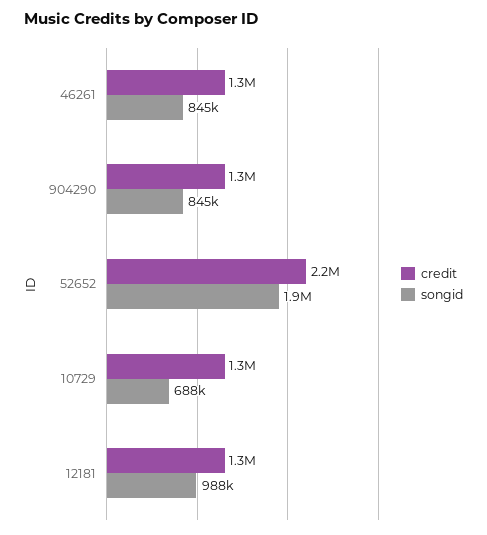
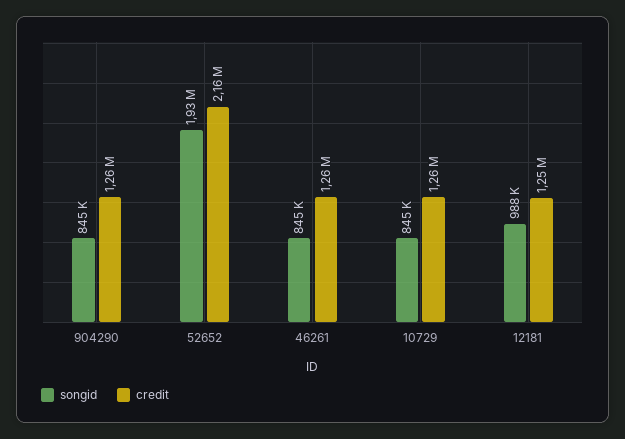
  {
    "credit": {
      "46261": 1260000,
      "904290": 1260000,
      "52652": 2160000,
      "10729": 1260000,
      "12181": 1250000
    },
    "songid": {
      "46261": 845000,
      "904290": 845000,
      "52652": 1930000,
-     "10729": 688000,
+     "10729": 845000,
      "12181": 988000
    }
  }

